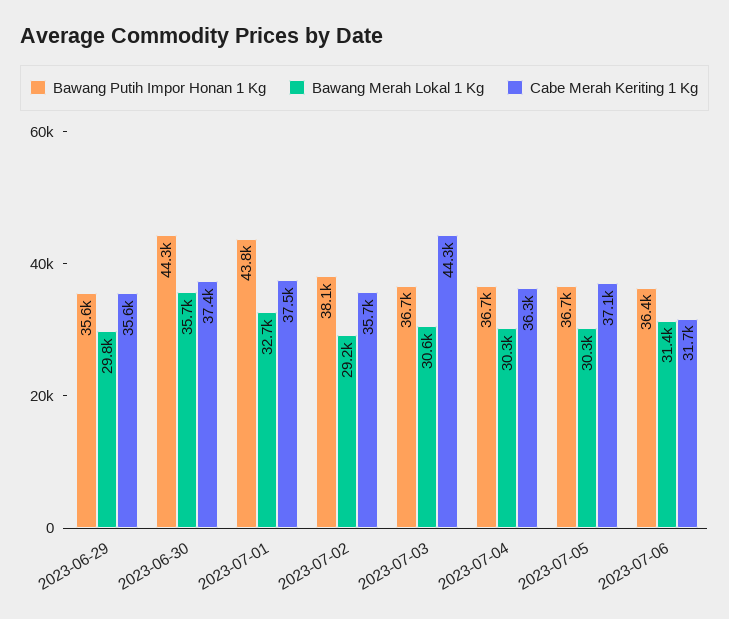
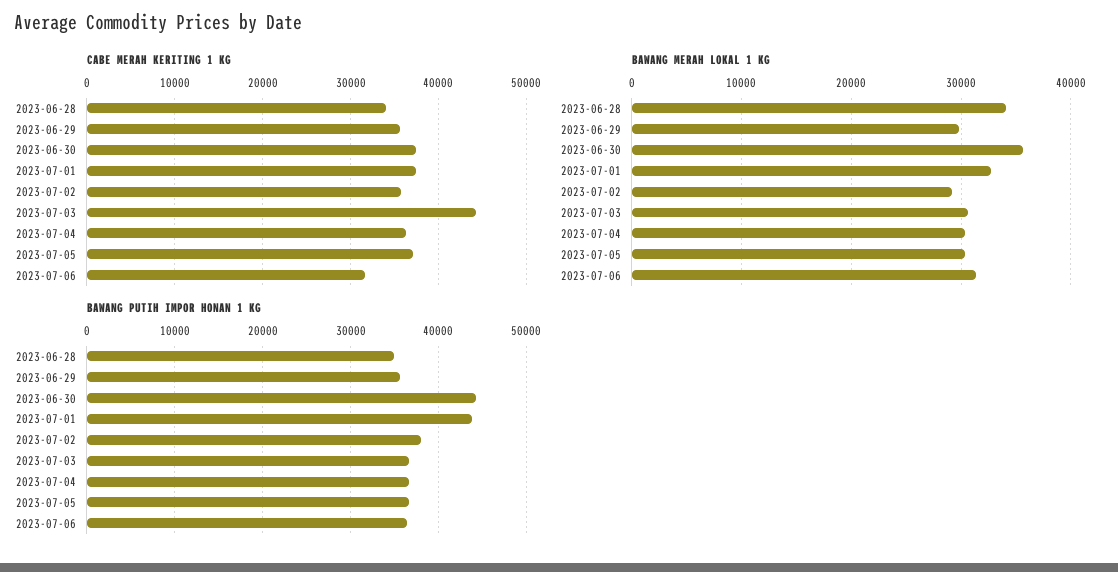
  {
    "Bawang Putih Impor Honan 1 Kg": {
      "2023-06-29": 35600,
      "2023-06-30": 44300,
      "2023-07-01": 43800,
      "2023-07-02": 38100,
      "2023-07-03": 36700,
      "2023-07-04": 36700,
      "2023-07-05": 36700,
-     "2023-07-06": 36400
+     "2023-07-06": 36400,
+     "2023-06-28": 35000
    },
    "Bawang Merah Lokal 1 Kg": {
      "2023-06-29": 29800,
      "2023-06-30": 35700,
      "2023-07-01": 32700,
      "2023-07-02": 29200,
      "2023-07-03": 30600,
      "2023-07-04": 30300,
      "2023-07-05": 30300,
-     "2023-07-06": 31400
+     "2023-07-06": 31400,
+     "2023-06-28": 34000
    },
    "Cabe Merah Keriting 1 Kg": {
      "2023-06-29": 35600,
      "2023-06-30": 37400,
      "2023-07-01": 37500,
      "2023-07-02": 35700,
      "2023-07-03": 44300,
      "2023-07-04": 36300,
      "2023-07-05": 37100,
-     "2023-07-06": 31700
+     "2023-07-06": 31700,
+     "2023-06-28": 34000
    }
  }

